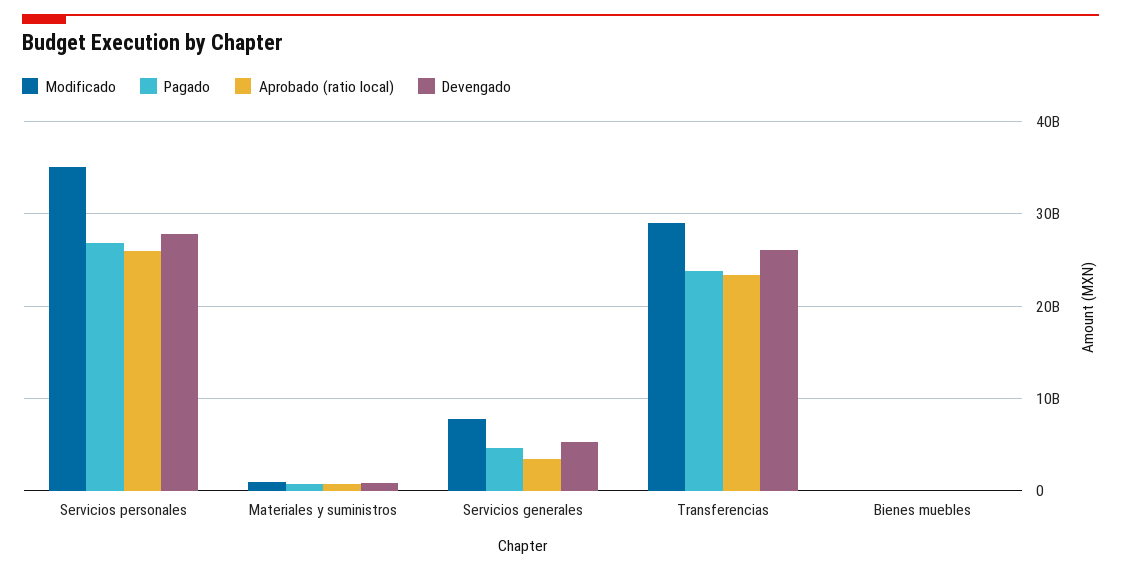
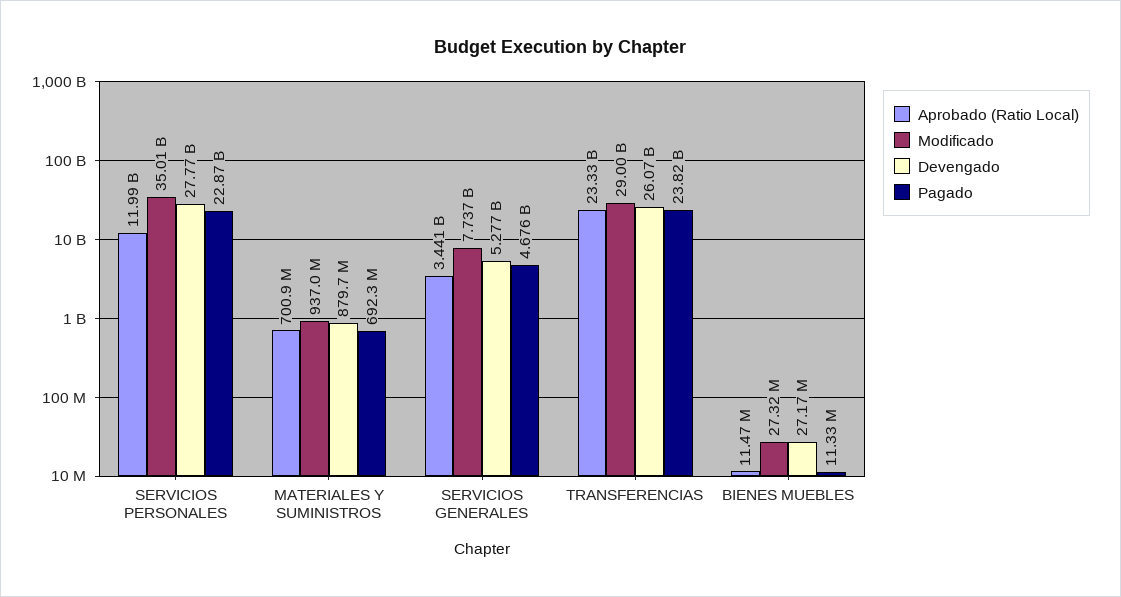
  {
    "Modificado": {
      "Servicios personales": 35010000000,
      "Materiales y suministros": 937000000,
      "Servicios generales": 7737000000,
      "Transferencias": 29000000000,
      "Bienes muebles": 27320000
    },
    "Pagado": {
-     "Servicios personales": 27000000000,
+     "Servicios personales": 22870000000,
      "Materiales y suministros": 692300000,
      "Servicios generales": 4676000000,
      "Transferencias": 23820000000,
      "Bienes muebles": 11330000
    },
    "Aprobado (ratio local)": {
-     "Servicios personales": 26000000000,
+     "Servicios personales": 11990000000,
      "Materiales y suministros": 700900000,
      "Servicios generales": 3441000000,
      "Transferencias": 23330000000,
      "Bienes muebles": 11470000
    },
    "Devengado": {
      "Servicios personales": 27770000000,
      "Materiales y suministros": 879700000,
      "Servicios generales": 5277000000,
      "Transferencias": 26070000000,
      "Bienes muebles": 27170000
    }
  }

